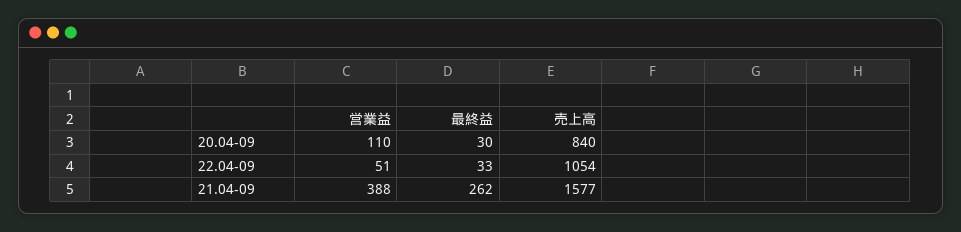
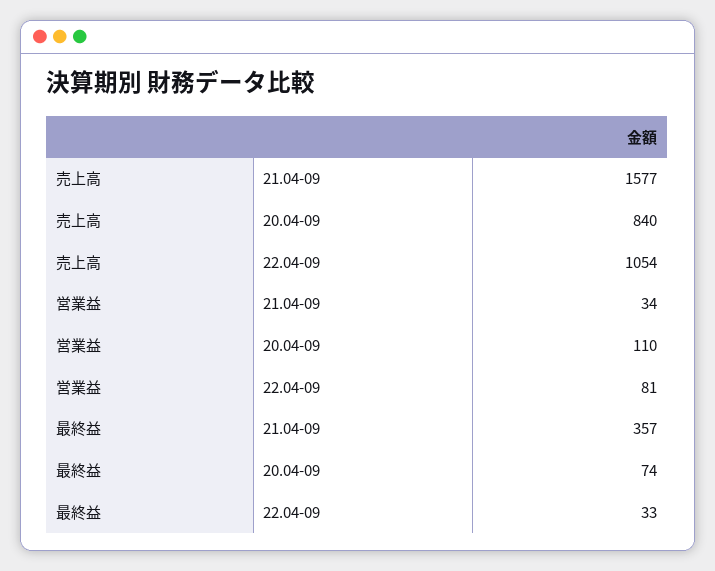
  {
    "営業益": {
      "20.04-09": 110,
-     "22.04-09": 51,
+     "22.04-09": 81,
-     "21.04-09": 388
+     "21.04-09": 34
    },
    "最終益": {
-     "20.04-09": 30,
+     "20.04-09": 74,
      "22.04-09": 33,
-     "21.04-09": 262
+     "21.04-09": 357
    },
    "売上高": {
      "20.04-09": 840,
      "22.04-09": 1054,
      "21.04-09": 1577
    }
  }

